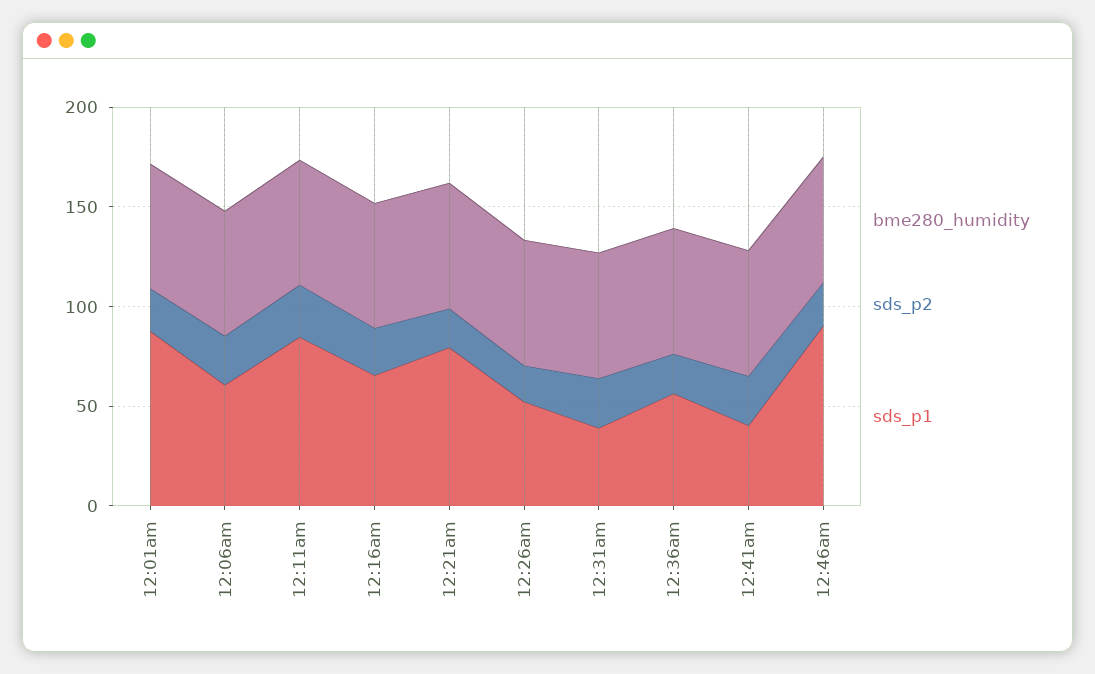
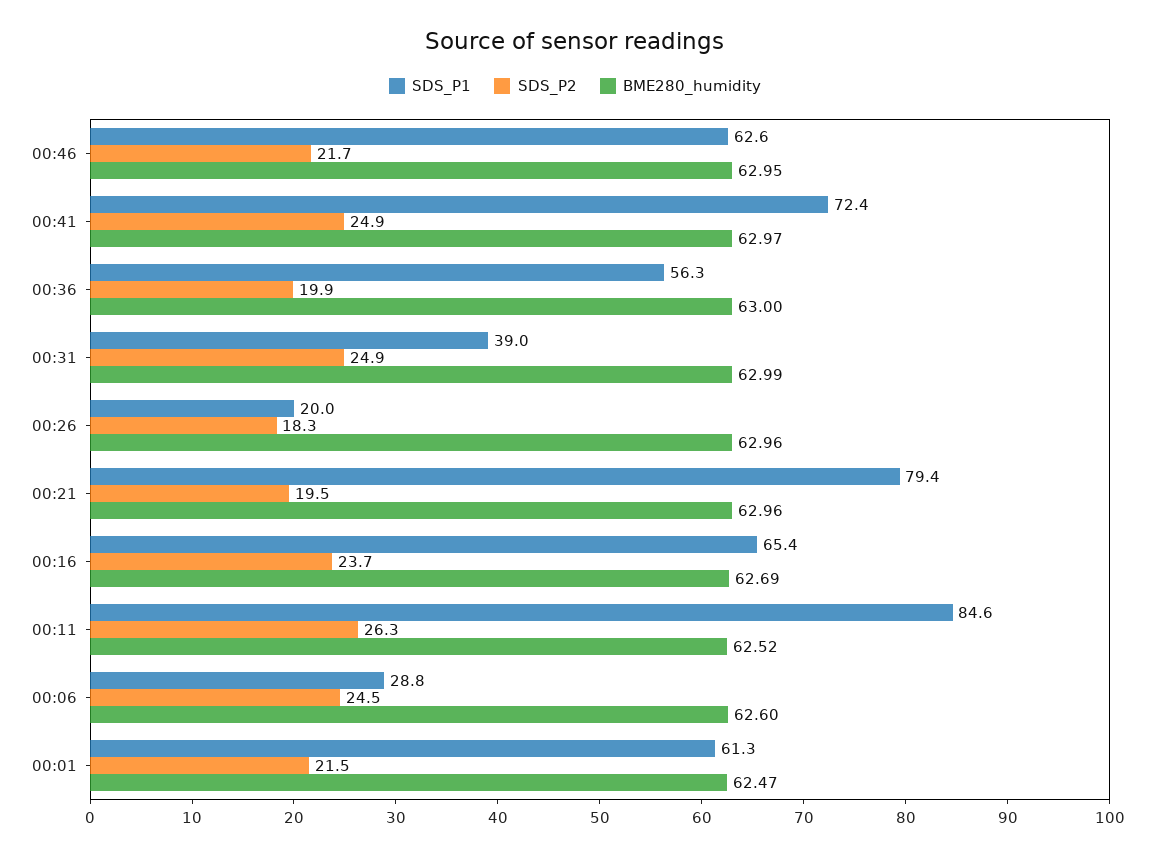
  {
    "bme280_humidity": {
      "12:01am": 62.47,
      "12:06am": 62.6,
      "12:11am": 62.52,
      "12:16am": 62.69,
      "12:21am": 62.96,
      "12:26am": 62.96,
      "12:31am": 62.99,
      "12:36am": 63,
      "12:41am": 62.97,
      "12:46am": 62.95
    },
    "sds_p2": {
      "12:01am": 21.5,
      "12:06am": 24.5,
      "12:11am": 26.3,
      "12:16am": 23.7,
      "12:21am": 19.5,
      "12:26am": 18.3,
      "12:31am": 24.9,
      "12:36am": 19.9,
      "12:41am": 24.9,
      "12:46am": 21.7
    },
    "sds_p1": {
-     "12:01am": 90,
+     "12:01am": 61.3,
-     "12:06am": 60,
+     "12:06am": 28.8,
      "12:11am": 84.6,
      "12:16am": 65.4,
      "12:21am": 79.4,
-     "12:26am": 50,
+     "12:26am": 20,
      "12:31am": 39,
      "12:36am": 56.3,
-     "12:41am": 40,
+     "12:41am": 72.4,
-     "12:46am": 90
+     "12:46am": 62.6
    }
  }

